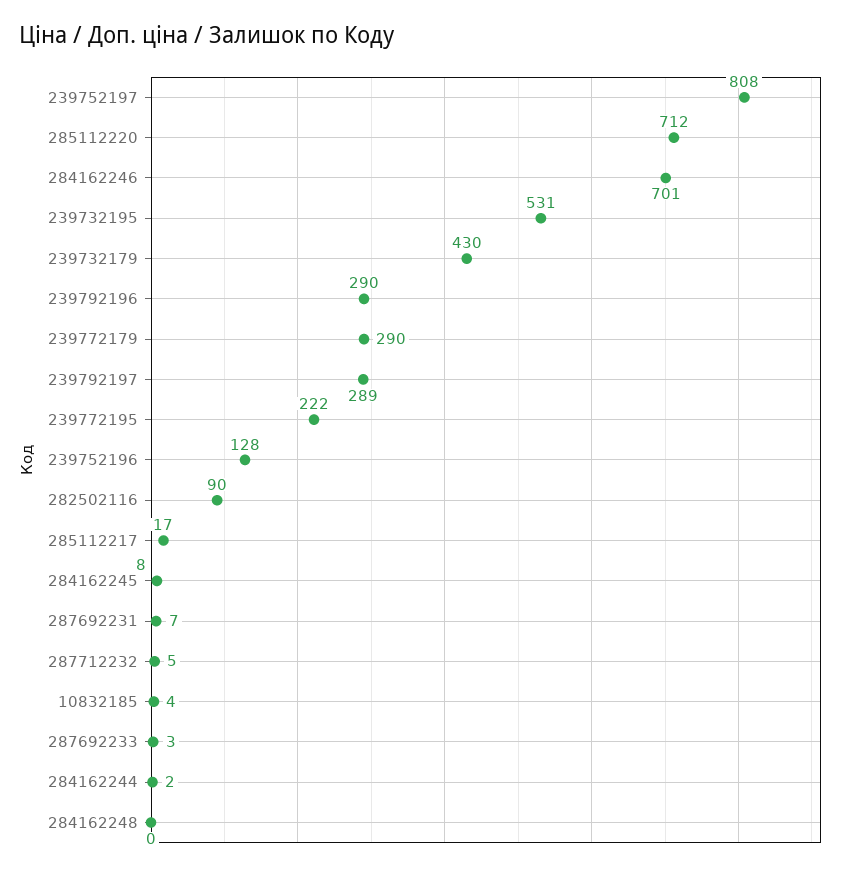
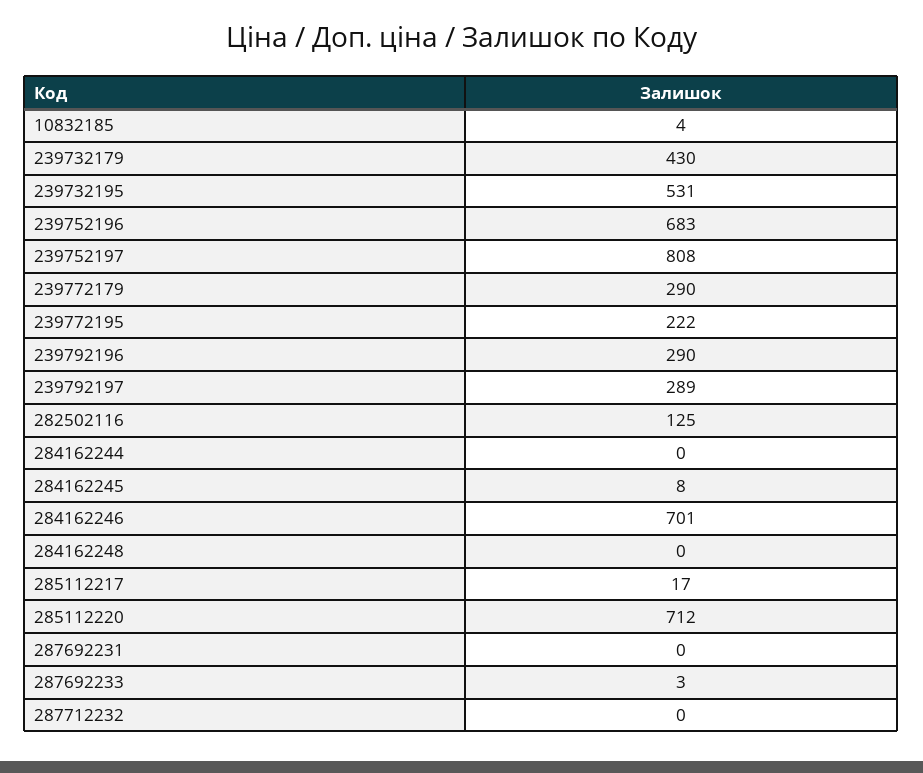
  {
    "239752197": 808,
    "285112220": 712,
    "284162246": 701,
    "239732195": 531,
    "239732179": 430,
    "239792196": 290,
    "239772179": 290,
    "239792197": 289,
    "239772195": 222,
-   "239752196": 128,
+   "239752196": 683,
-   "282502116": 90,
+   "282502116": 125,
    "285112217": 17,
    "284162245": 8,
-   "287692231": 7,
+   "287692231": 0,
-   "287712232": 5,
+   "287712232": 0,
    "10832185": 4,
    "287692233": 3,
-   "284162244": 2,
+   "284162244": 0,
    "284162248": 0
  }

